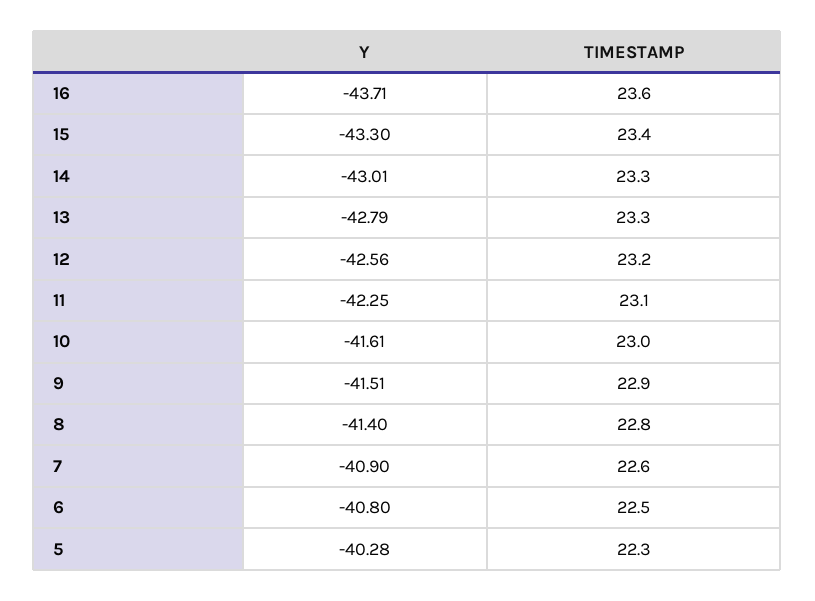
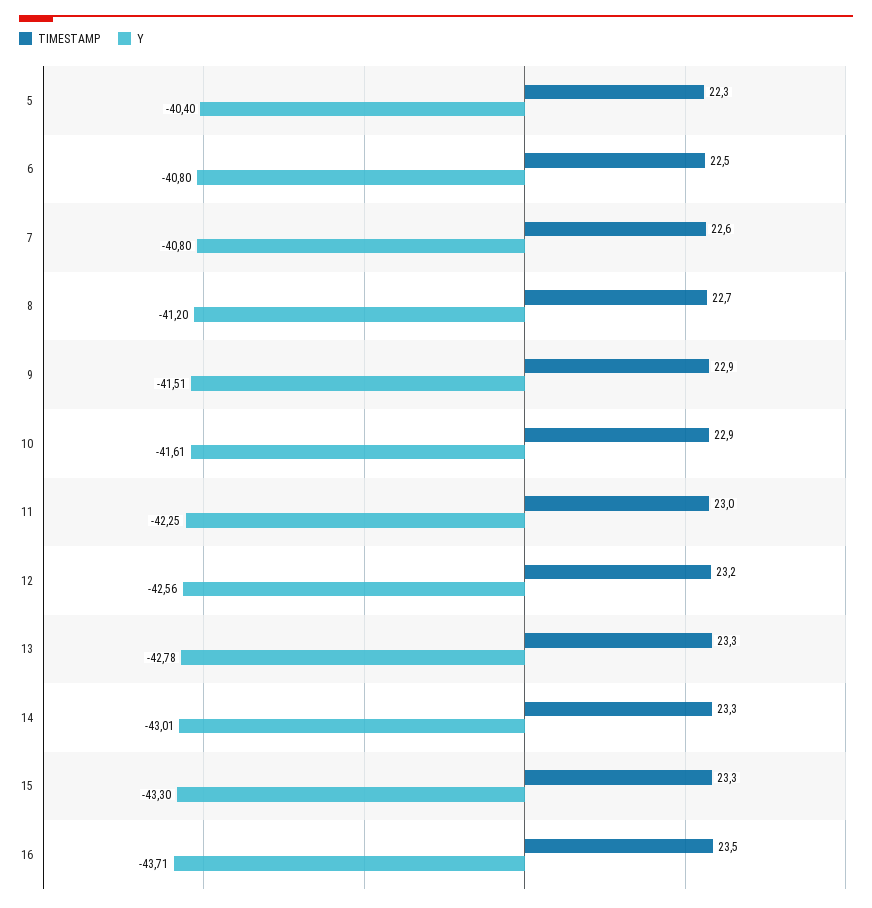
  {
    "Y": {
      "16": -43.71,
      "15": -43.3,
      "14": -43.01,
-     "13": -42.79,
+     "13": -42.78,
      "12": -42.56,
      "11": -42.25,
      "10": -41.61,
      "9": -41.51,
-     "8": -41.4,
+     "8": -41.2,
-     "7": -40.9,
+     "7": -40.8,
      "6": -40.8,
-     "5": -40.28
+     "5": -40.4
    },
    "TIMESTAMP": {
-     "16": 23.6,
+     "16": 23.5,
-     "15": 23.4,
+     "15": 23.3,
      "14": 23.3,
      "13": 23.3,
      "12": 23.2,
-     "11": 23.1,
+     "11": 23,
-     "10": 23,
+     "10": 22.9,
      "9": 22.9,
-     "8": 22.8,
+     "8": 22.7,
      "7": 22.6,
      "6": 22.5,
      "5": 22.3
    }
  }

